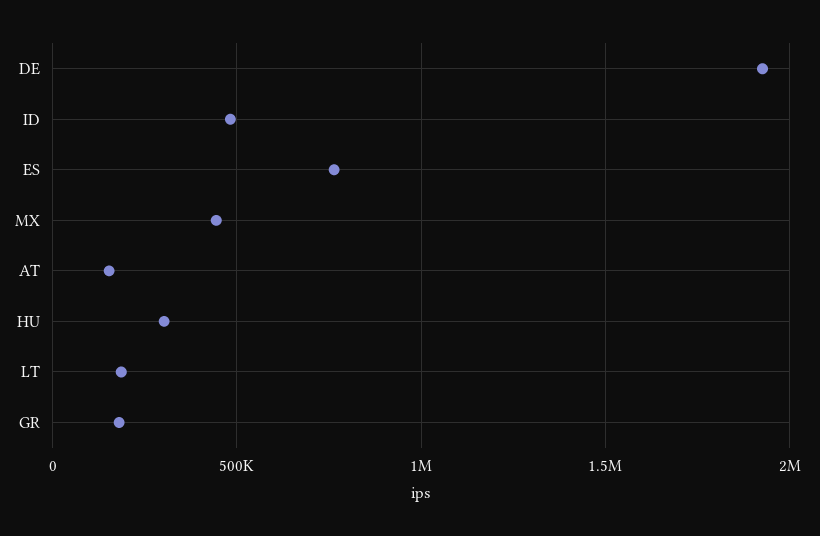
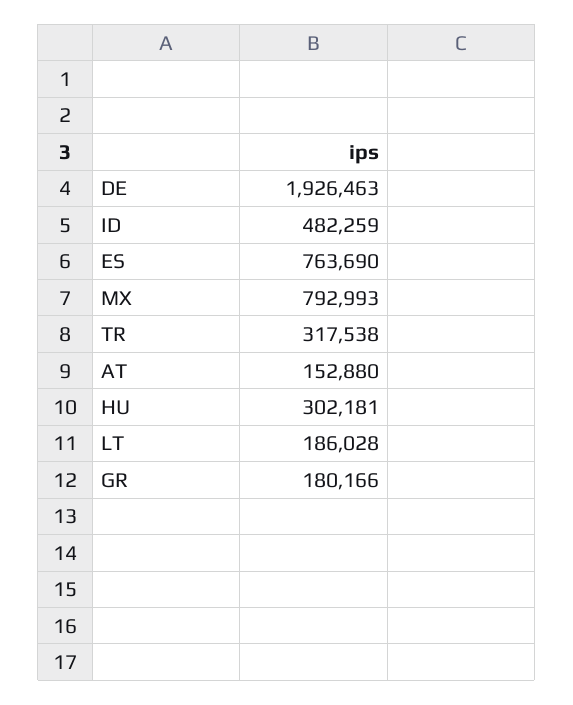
  {
    "DE": 1926463,
    "ID": 482259,
    "ES": 763690,
-   "MX": 450000,
+   "MX": 792993,
    "AT": 152880,
    "HU": 302181,
    "LT": 186028,
-   "GR": 180166
+   "GR": 180166,
+   "TR": 317538
  }

